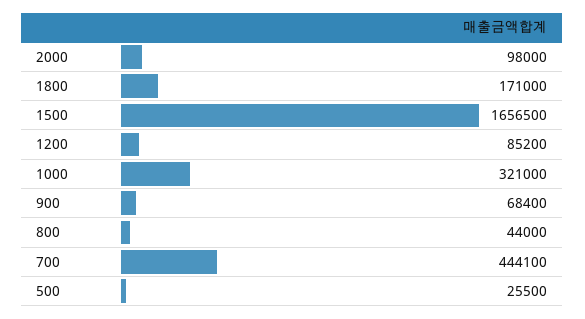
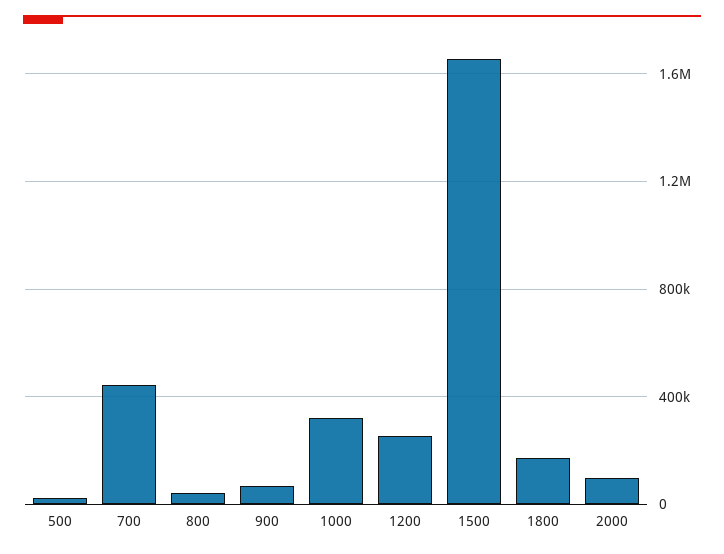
  {
    "2000": 98000,
    "1800": 171000,
    "1500": 1656500,
-   "1200": 85200,
+   "1200": 250000,
    "1000": 321000,
    "900": 68400,
    "800": 44000,
    "700": 444100,
    "500": 25500
  }

